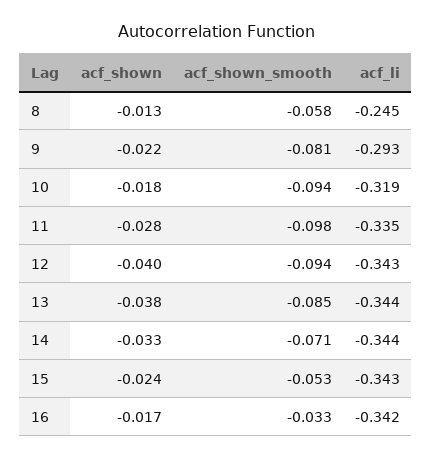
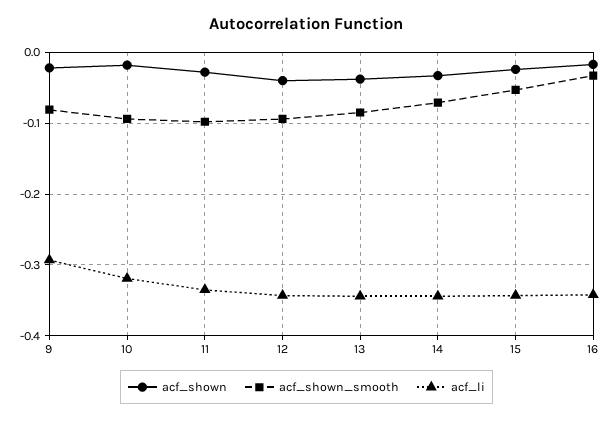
  {
    "acf_shown": {
-     "8": -0.013,
      "9": -0.022,
      "10": -0.018,
      "11": -0.028,
      "12": -0.04,
      "13": -0.038,
      "14": -0.033,
      "15": -0.024,
      "16": -0.017
    },
    "acf_shown_smooth": {
-     "8": -0.058,
      "9": -0.081,
      "10": -0.094,
      "11": -0.098,
      "12": -0.094,
      "13": -0.085,
      "14": -0.071,
      "15": -0.053,
      "16": -0.033
    },
    "acf_li": {
-     "8": -0.245,
      "9": -0.293,
      "10": -0.319,
      "11": -0.335,
      "12": -0.343,
      "13": -0.344,
      "14": -0.344,
      "15": -0.343,
      "16": -0.342
    }
  }

